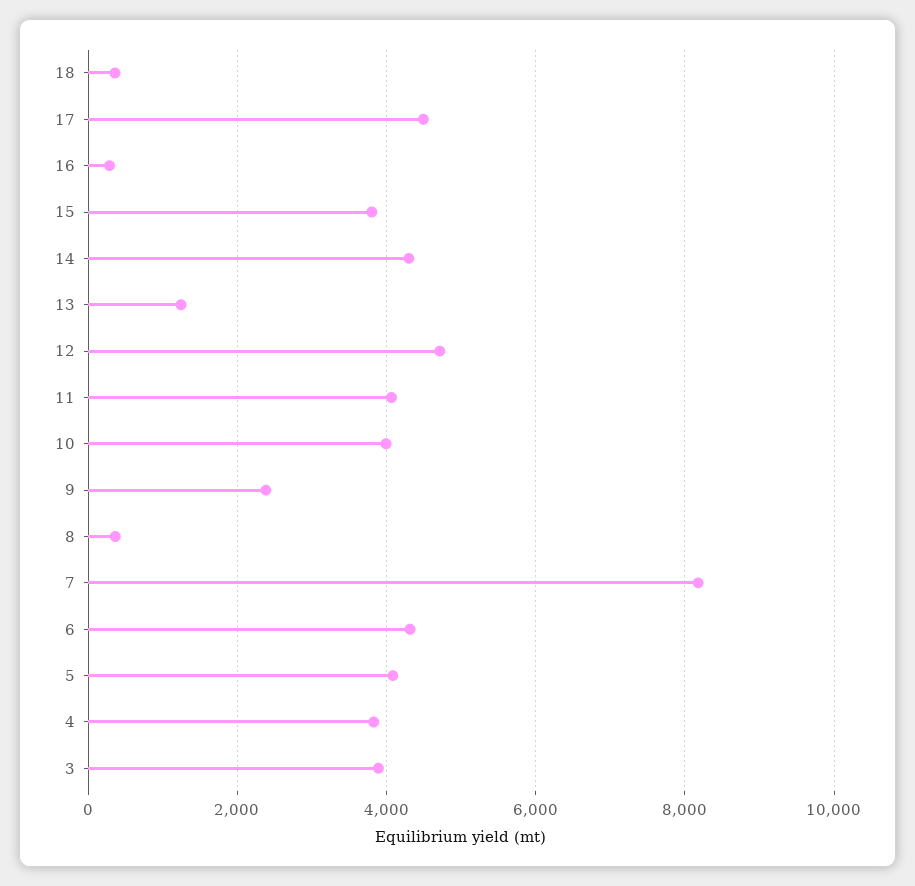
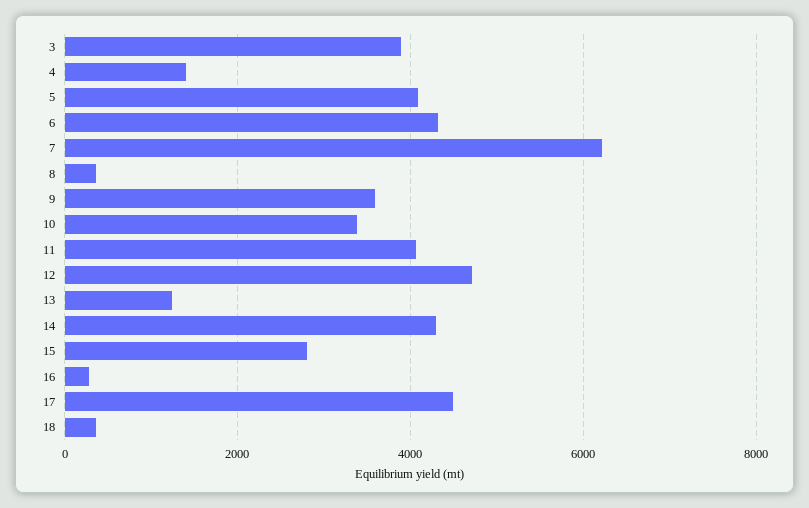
  {
    "18": 400,
    "17": 4400,
    "16": 200,
-   "15": 3800,
+   "15": 2800,
    "14": 4200,
    "13": 1200,
    "12": 4800,
    "11": 4000,
-   "10": 4000,
+   "10": 3400,
-   "9": 2400,
+   "9": 3600,
    "8": 400,
-   "7": 8200,
+   "7": 6200,
    "6": 4400,
    "5": 4000,
-   "4": 3800,
+   "4": 1400,
    "3": 3800
  }

